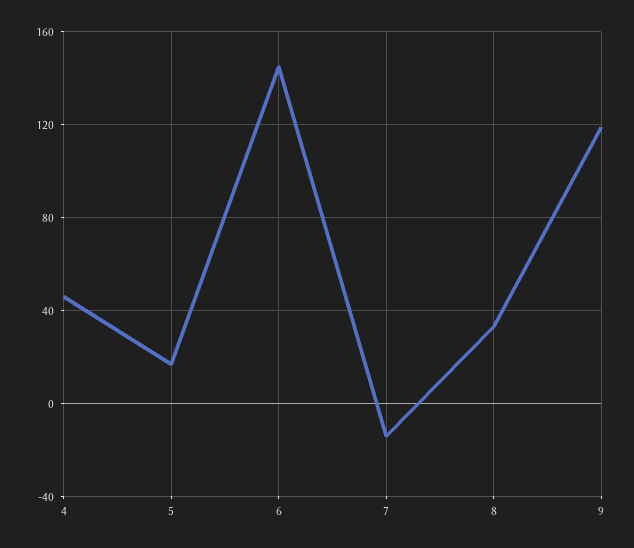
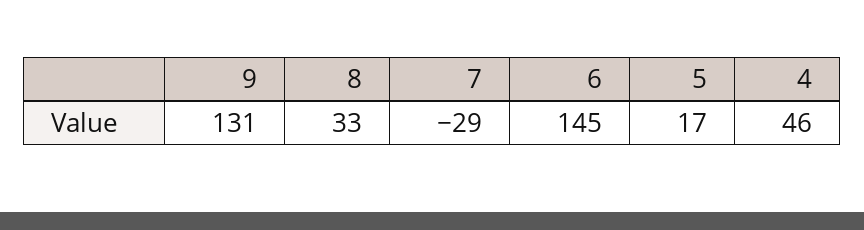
  {
    "4": 46,
    "5": 17,
    "6": 145,
-   "7": -15,
+   "7": -29,
    "8": 33,
-   "9": 120
+   "9": 131
  }

